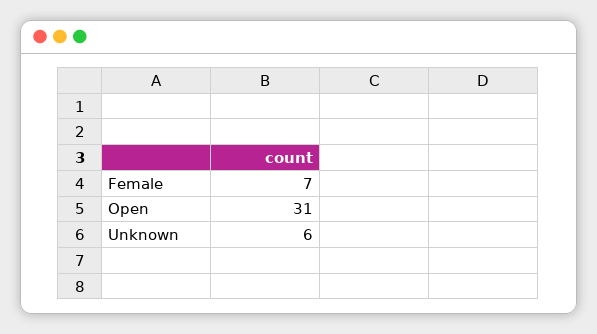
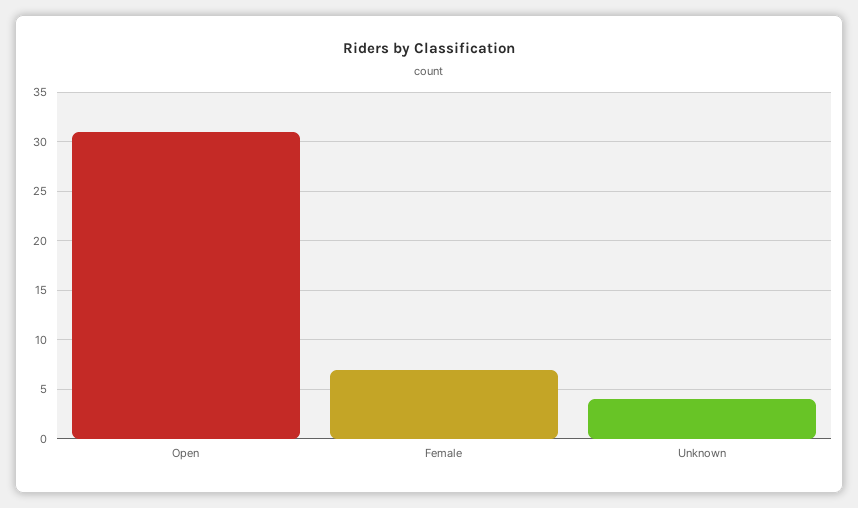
  {
    "Female": 7,
    "Open": 31,
-   "Unknown": 6
+   "Unknown": 4
  }

